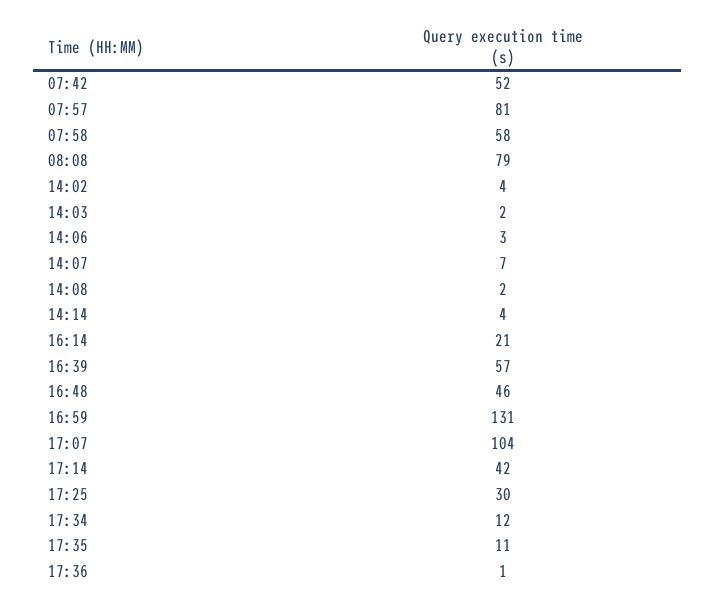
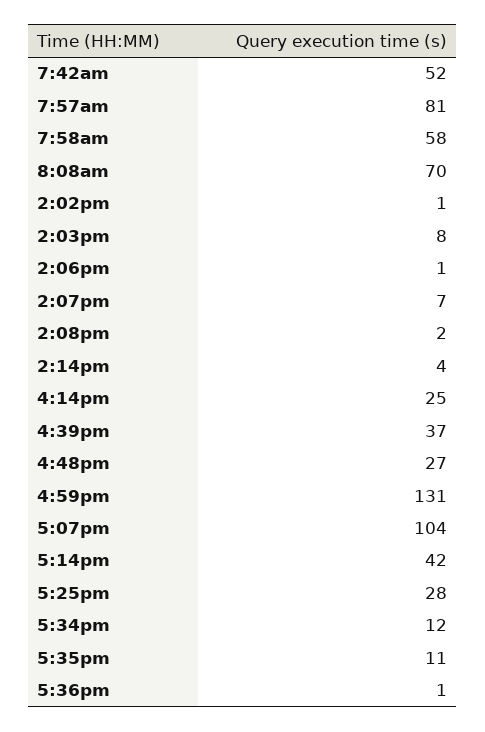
  {
    "07:42": 52,
    "07:57": 81,
    "07:58": 58,
-   "08:08": 79,
+   "08:08": 70,
-   "14:02": 4,
+   "14:02": 1,
-   "14:03": 2,
+   "14:03": 8,
-   "14:06": 3,
+   "14:06": 1,
    "14:07": 7,
    "14:08": 2,
    "14:14": 4,
-   "16:14": 21,
+   "16:14": 25,
-   "16:39": 57,
+   "16:39": 37,
-   "16:48": 46,
+   "16:48": 27,
    "16:59": 131,
    "17:07": 104,
    "17:14": 42,
-   "17:25": 30,
+   "17:25": 28,
    "17:34": 12,
    "17:35": 11,
    "17:36": 1
  }

